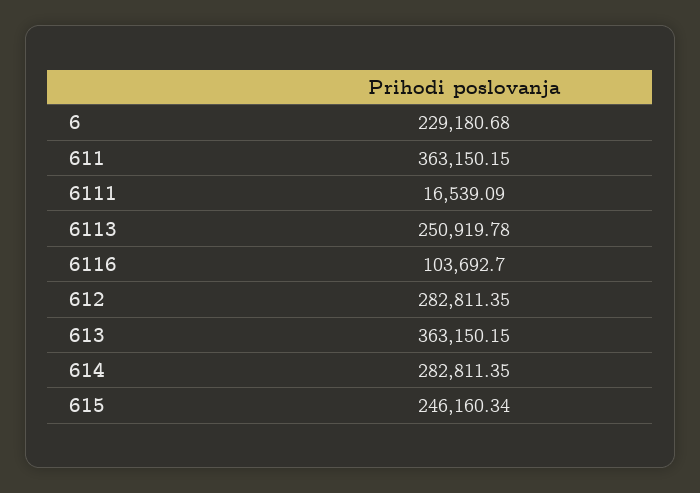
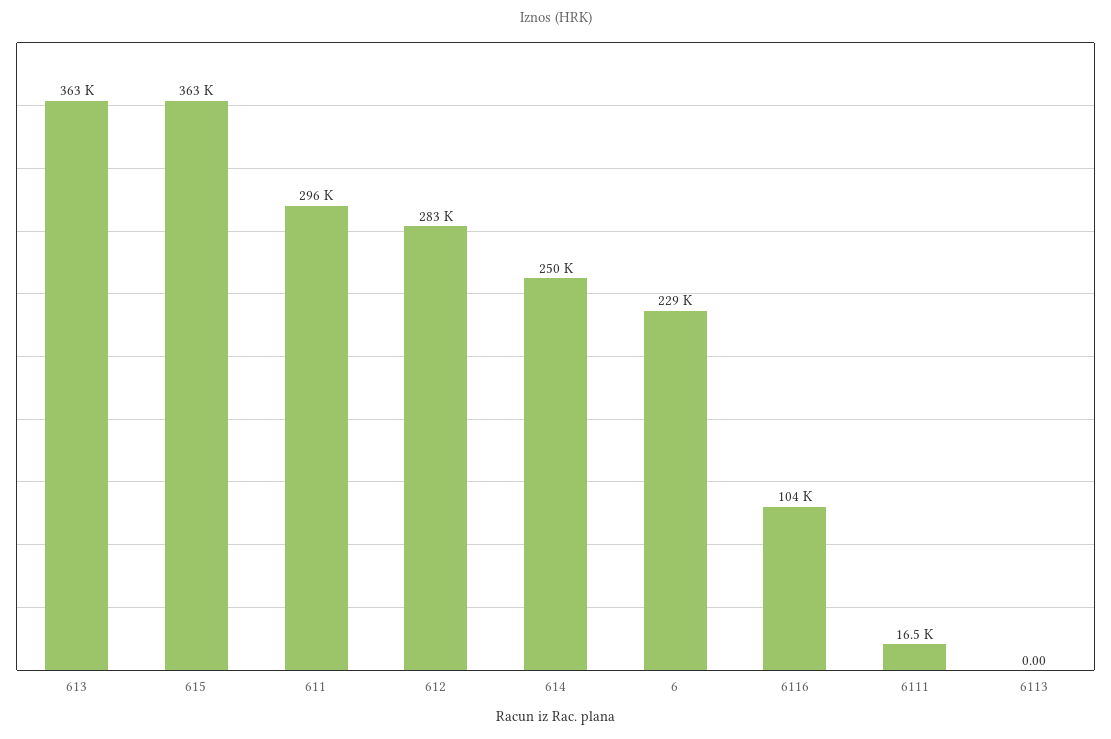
  {
    "6": 229180.68,
-   "611": 363150.15,
+   "611": 296000,
    "6111": 16539.09,
-   "6113": 250919.78,
+   "6113": 0,
    "6116": 103692.7,
    "612": 282811.35,
    "613": 363150.15,
-   "614": 282811.35,
+   "614": 250000,
-   "615": 246160.34
+   "615": 363000
  }

